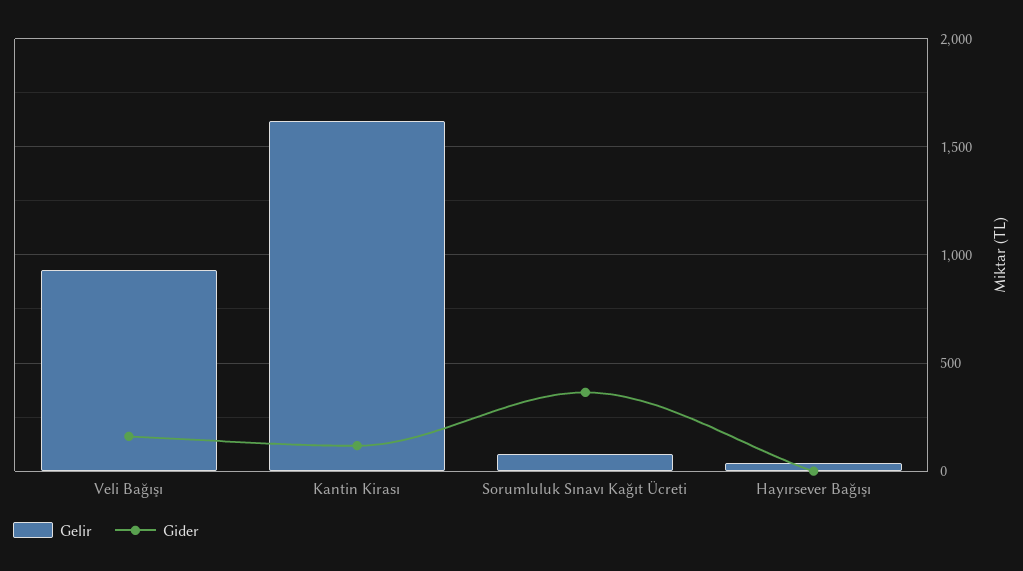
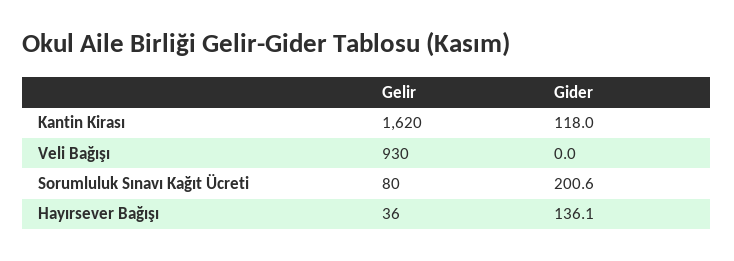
  {
    "Gelir": {
      "Veli Bağışı": 930,
      "Kantin Kirası": 1620,
      "Sorumluluk Sınavı Kağıt Ücreti": 80,
      "Hayırsever Bağışı": 36
    },
    "Gider": {
-     "Veli Bağışı": 150,
+     "Veli Bağışı": 0,
      "Kantin Kirası": 118,
-     "Sorumluluk Sınavı Kağıt Ücreti": 350,
+     "Sorumluluk Sınavı Kağıt Ücreti": 200.6,
-     "Hayırsever Bağışı": 0
+     "Hayırsever Bağışı": 136.1
    }
  }

